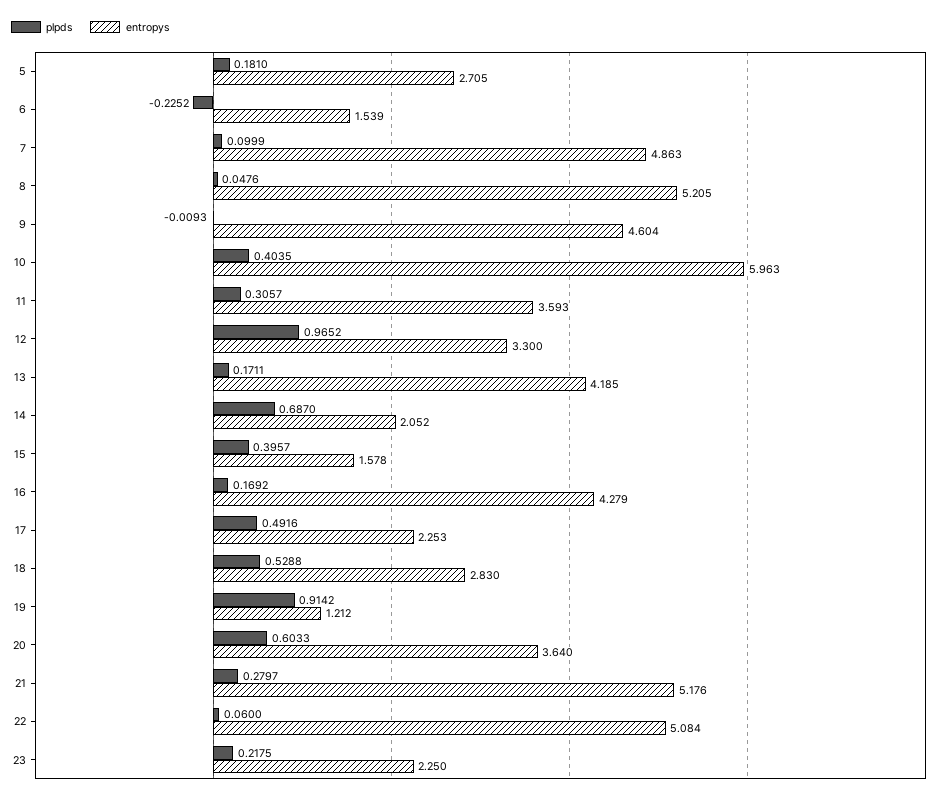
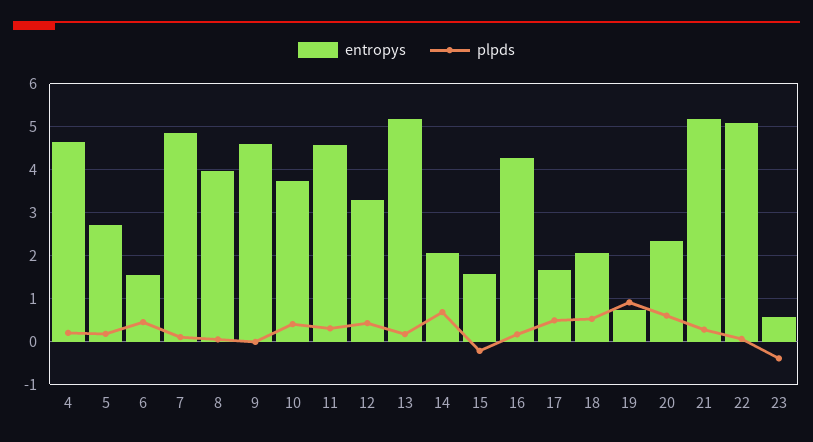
  {
    "plpds": {
      "5": 0.181,
-     "6": -0.2252,
+     "6": 0.4,
      "7": 0.0999,
      "8": 0.0476,
      "9": -0.0093,
      "10": 0.4035,
      "11": 0.3057,
-     "12": 0.9652,
+     "12": 0.4,
      "13": 0.1711,
      "14": 0.687,
-     "15": 0.3957,
+     "15": -0.2,
      "16": 0.1692,
      "17": 0.4916,
      "18": 0.5288,
      "19": 0.9142,
      "20": 0.6033,
      "21": 0.2797,
      "22": 0.06,
-     "23": 0.2175
+     "23": -0.4,
+     "4": 0.2
    },
    "entropys": {
      "5": 2.705,
      "6": 1.539,
      "7": 4.863,
-     "8": 5.205,
+     "8": 4,
      "9": 4.604,
-     "10": 5.963,
+     "10": 3.8,
-     "11": 3.593,
+     "11": 4.6,
      "12": 3.3,
-     "13": 4.185,
+     "13": 5.2,
      "14": 2.052,
      "15": 1.578,
      "16": 4.279,
-     "17": 2.253,
+     "17": 1.6,
-     "18": 2.83,
+     "18": 2,
-     "19": 1.212,
+     "19": 0.8,
-     "20": 3.64,
+     "20": 2.4,
      "21": 5.176,
      "22": 5.084,
-     "23": 2.25
+     "23": 0.6,
+     "4": 4.6
    }
  }

